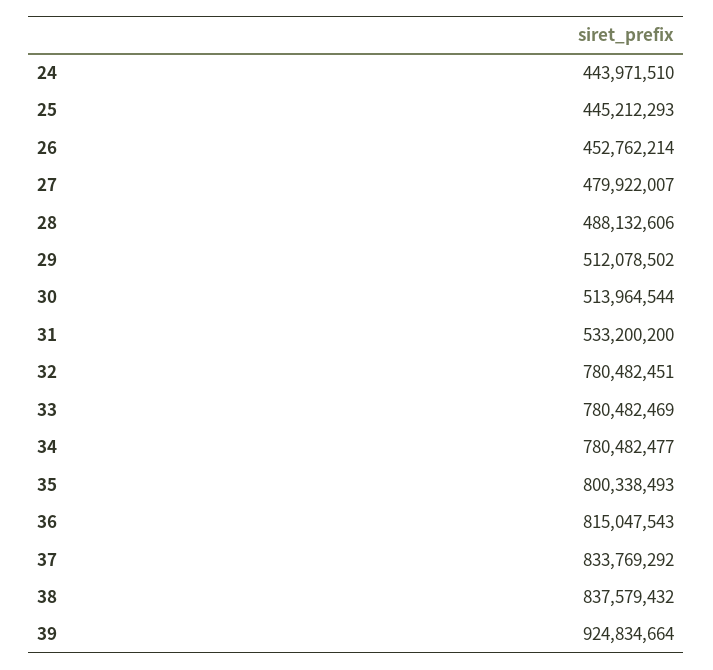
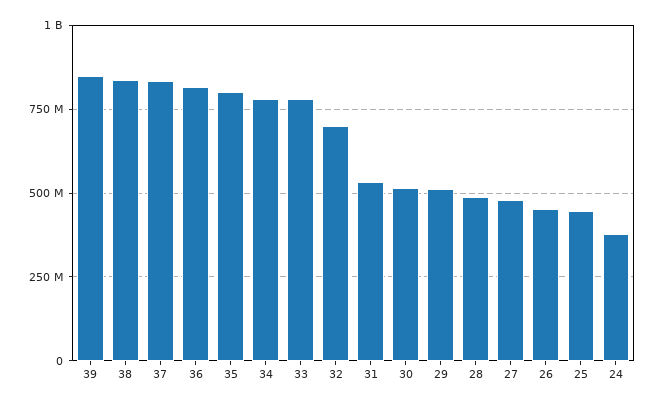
  {
-   "24": 443971510,
+   "24": 375000000,
    "25": 445212293,
    "26": 452762214,
    "27": 479922007,
    "28": 488132606,
    "29": 512078502,
    "30": 513964544,
    "31": 533200200,
-   "32": 780482451,
+   "32": 700000000,
    "33": 780482469,
    "34": 780482477,
    "35": 800338493,
    "36": 815047543,
    "37": 833769292,
    "38": 837579432,
-   "39": 924834664
+   "39": 850000000
  }

